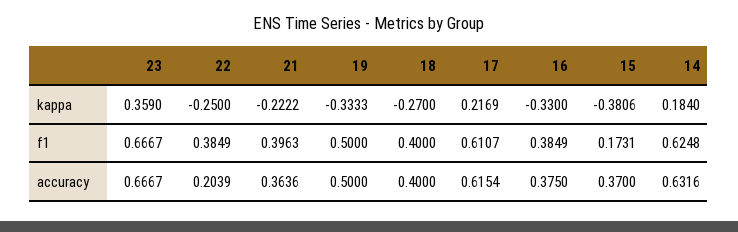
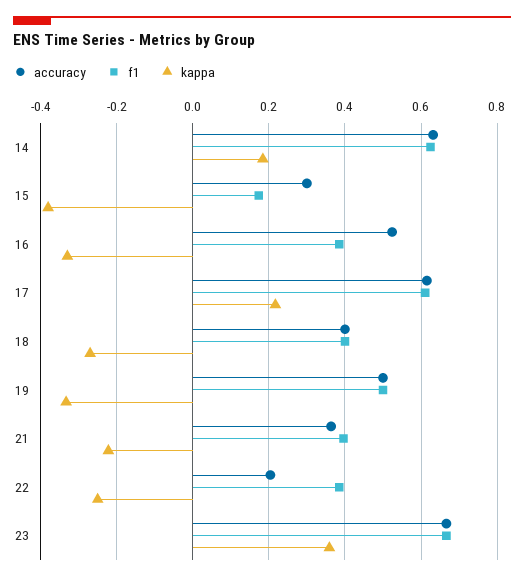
  {
    "kappa": {
      "23": 0.359,
      "22": -0.25,
      "21": -0.2222,
      "19": -0.3333,
      "18": -0.27,
      "17": 0.2169,
      "16": -0.33,
      "15": -0.3806,
      "14": 0.184
    },
    "f1": {
      "23": 0.6667,
      "22": 0.3849,
      "21": 0.3963,
      "19": 0.5,
      "18": 0.4,
      "17": 0.6107,
      "16": 0.3849,
      "15": 0.1731,
      "14": 0.6248
    },
    "accuracy": {
      "23": 0.6667,
      "22": 0.2039,
      "21": 0.3636,
      "19": 0.5,
      "18": 0.4,
      "17": 0.6154,
-     "16": 0.375,
+     "16": 0.52,
-     "15": 0.37,
+     "15": 0.3,
      "14": 0.6316
    }
  }

